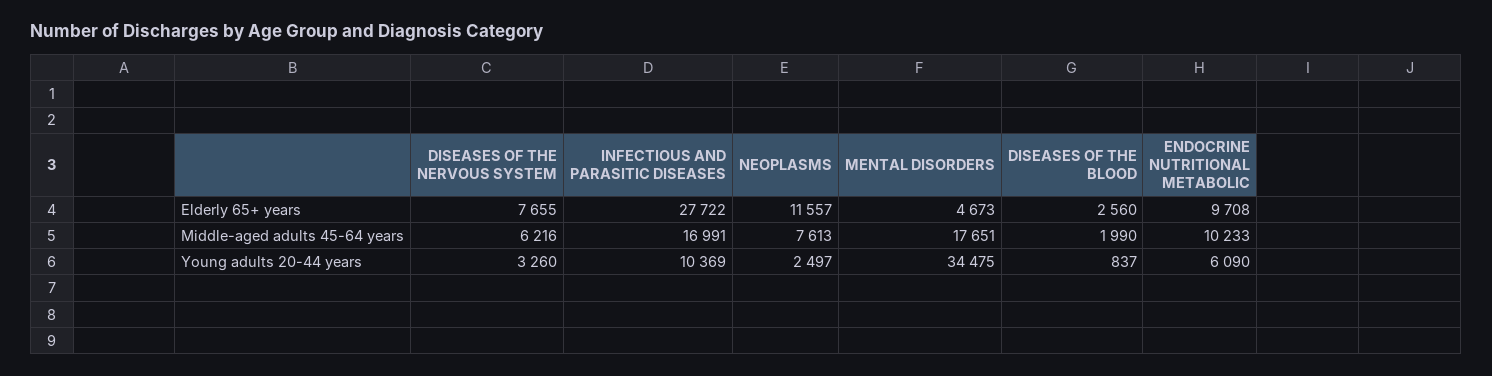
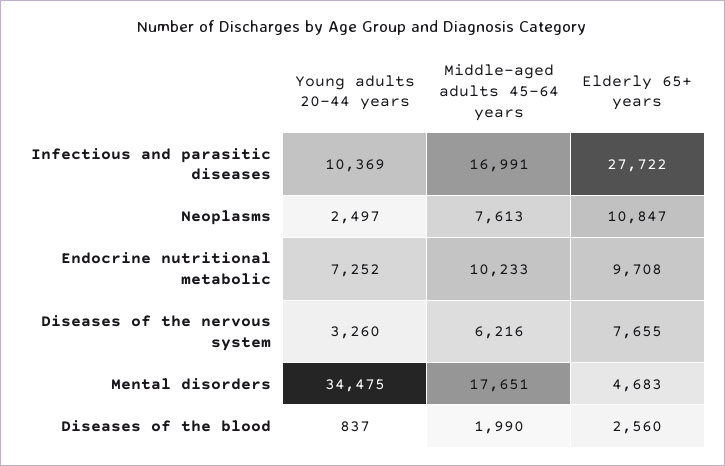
  {
    "DISEASES OF THE NERVOUS SYSTEM": {
      "Elderly 65+ years": 7655,
      "Middle-aged adults 45-64 years": 6216,
      "Young adults 20-44 years": 3260
    },
    "INFECTIOUS AND PARASITIC DISEASES": {
      "Elderly 65+ years": 27722,
      "Middle-aged adults 45-64 years": 16991,
      "Young adults 20-44 years": 10369
    },
    "NEOPLASMS": {
-     "Elderly 65+ years": 11557,
+     "Elderly 65+ years": 10847,
      "Middle-aged adults 45-64 years": 7613,
      "Young adults 20-44 years": 2497
    },
    "MENTAL DISORDERS": {
-     "Elderly 65+ years": 4673,
+     "Elderly 65+ years": 4683,
      "Middle-aged adults 45-64 years": 17651,
      "Young adults 20-44 years": 34475
    },
    "DISEASES OF THE BLOOD": {
      "Elderly 65+ years": 2560,
      "Middle-aged adults 45-64 years": 1990,
      "Young adults 20-44 years": 837
    },
    "ENDOCRINE NUTRITIONAL METABOLIC": {
      "Elderly 65+ years": 9708,
      "Middle-aged adults 45-64 years": 10233,
-     "Young adults 20-44 years": 6090
+     "Young adults 20-44 years": 7252
    }
  }

